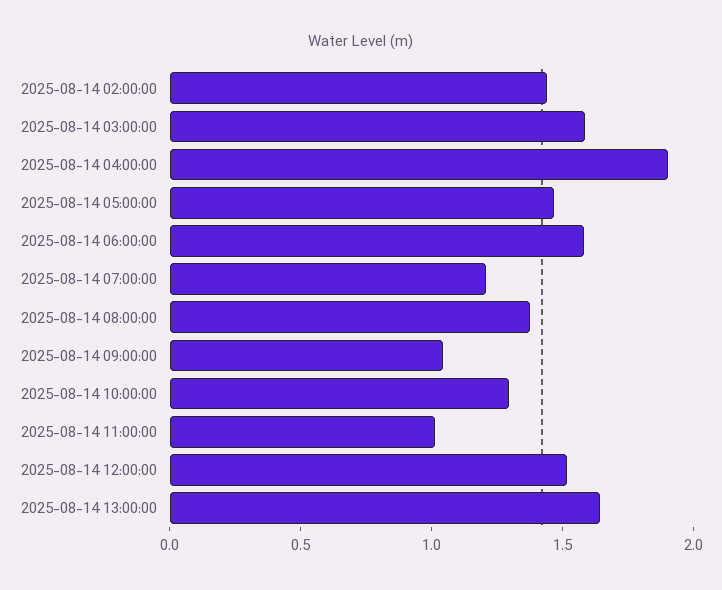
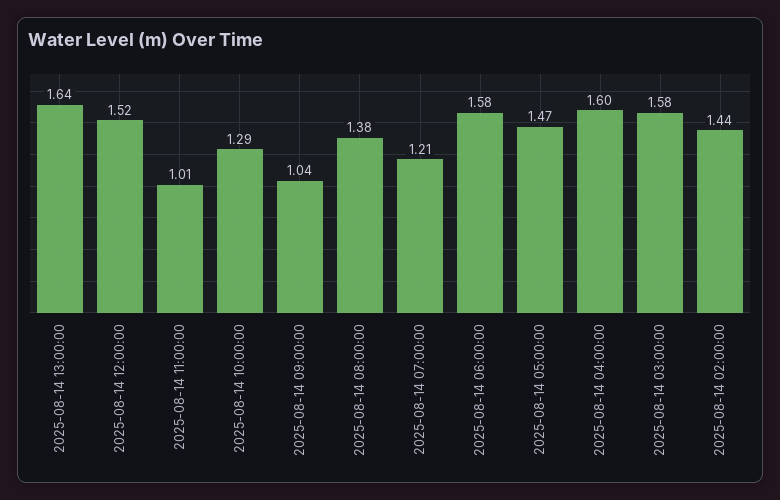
  {
    "2025-08-14 02:00:00": 1.44,
    "2025-08-14 03:00:00": 1.58,
-   "2025-08-14 04:00:00": 1.9,
+   "2025-08-14 04:00:00": 1.6,
    "2025-08-14 05:00:00": 1.47,
    "2025-08-14 06:00:00": 1.58,
    "2025-08-14 07:00:00": 1.21,
    "2025-08-14 08:00:00": 1.38,
    "2025-08-14 09:00:00": 1.04,
    "2025-08-14 10:00:00": 1.29,
    "2025-08-14 11:00:00": 1.01,
    "2025-08-14 12:00:00": 1.52,
    "2025-08-14 13:00:00": 1.64
  }

